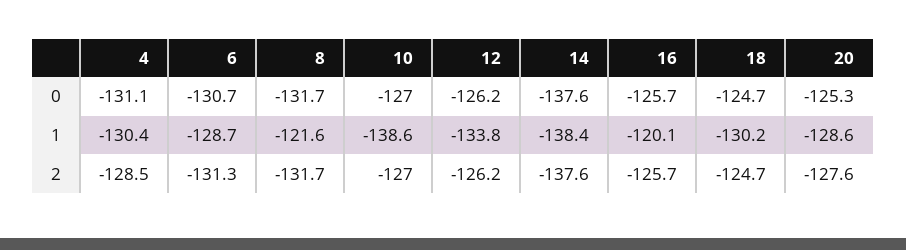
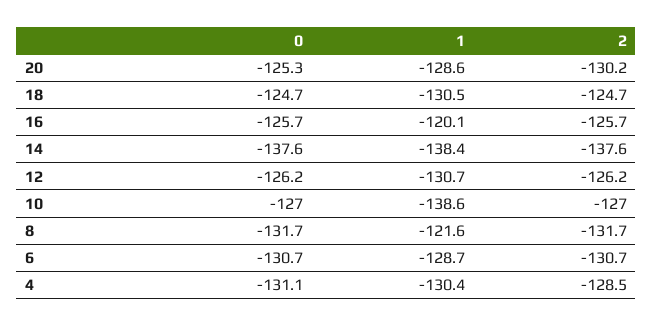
  {
    "4": {
      "0": -131.1,
      "1": -130.4,
      "2": -128.5
    },
    "6": {
      "0": -130.7,
      "1": -128.7,
-     "2": -131.3
+     "2": -130.7
    },
    "8": {
      "0": -131.7,
      "1": -121.6,
      "2": -131.7
    },
    "10": {
      "0": -127,
      "1": -138.6,
      "2": -127
    },
    "12": {
      "0": -126.2,
-     "1": -133.8,
+     "1": -130.7,
      "2": -126.2
    },
    "14": {
      "0": -137.6,
      "1": -138.4,
      "2": -137.6
    },
    "16": {
      "0": -125.7,
      "1": -120.1,
      "2": -125.7
    },
    "18": {
      "0": -124.7,
-     "1": -130.2,
+     "1": -130.5,
      "2": -124.7
    },
    "20": {
      "0": -125.3,
      "1": -128.6,
-     "2": -127.6
+     "2": -130.2
    }
  }

